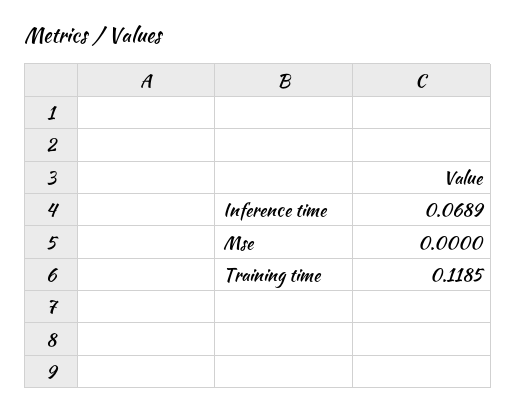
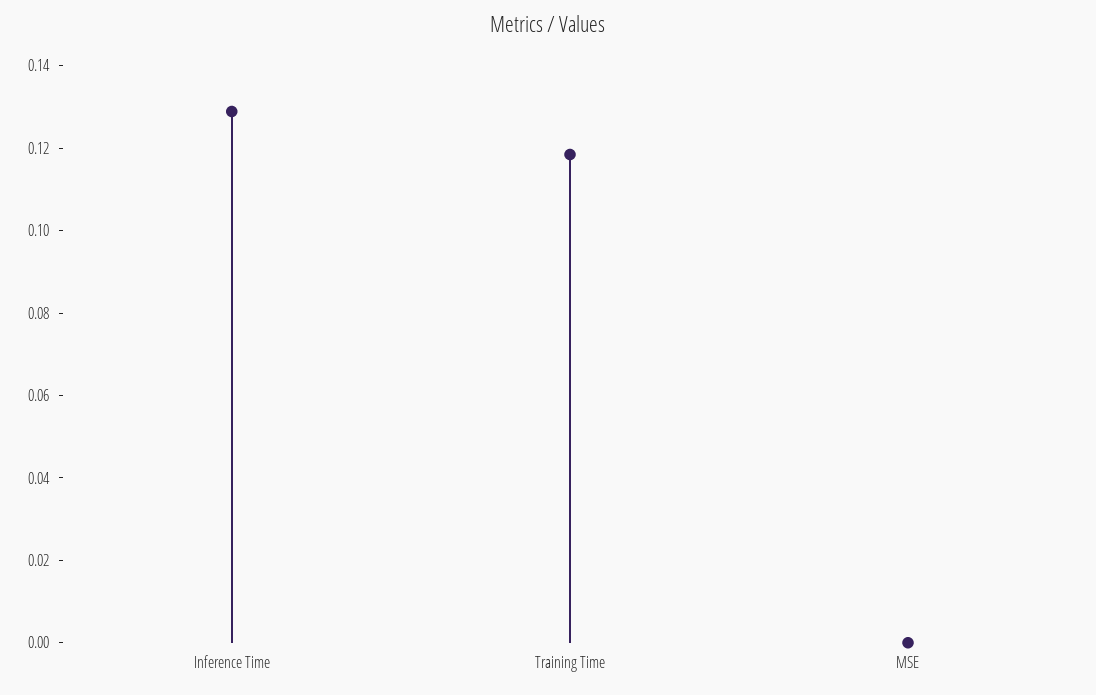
  {
-   "Inference time": 0.0689,
+   "Inference time": 0.13,
    "Mse": 0,
    "Training time": 0.1185
  }

